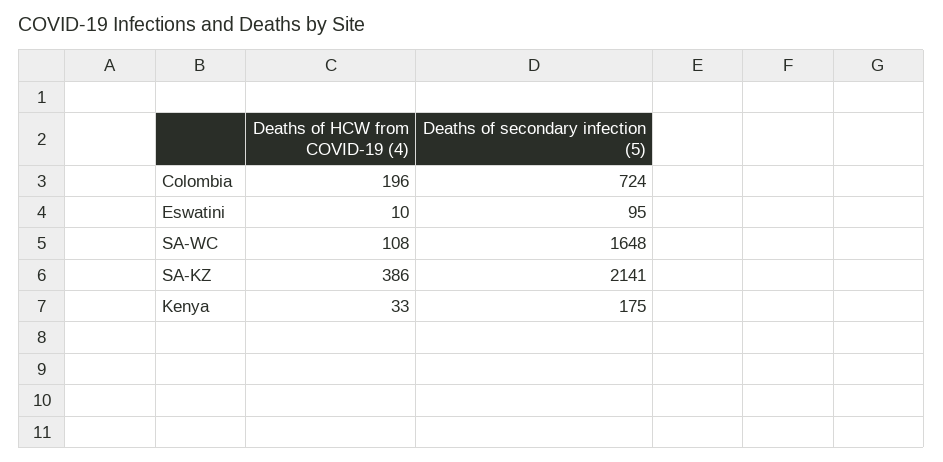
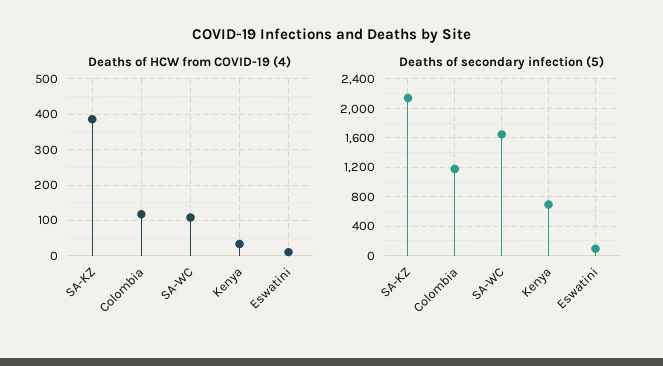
  {
    "Deaths of HCW from COVID-19 (4)": {
-     "Colombia": 196,
+     "Colombia": 120,
      "Eswatini": 10,
      "SA-WC": 108,
      "SA-KZ": 386,
      "Kenya": 33
    },
    "Deaths of secondary infection (5)": {
-     "Colombia": 724,
+     "Colombia": 1200,
      "Eswatini": 95,
      "SA-WC": 1648,
      "SA-KZ": 2141,
-     "Kenya": 175
+     "Kenya": 700
    }
  }

